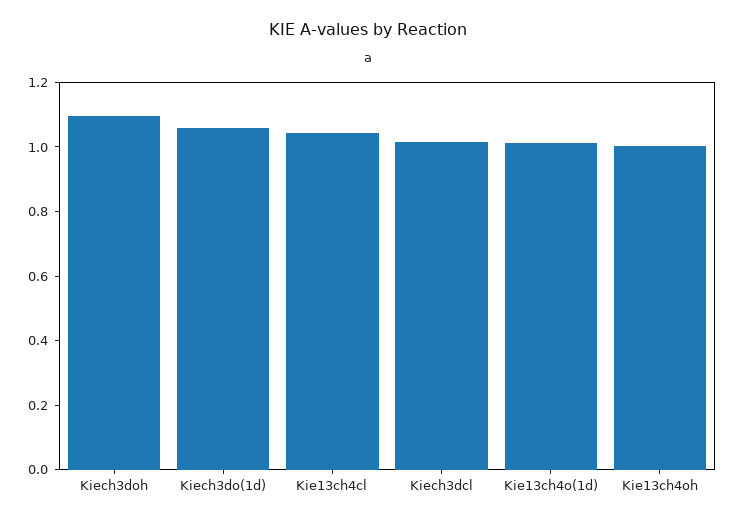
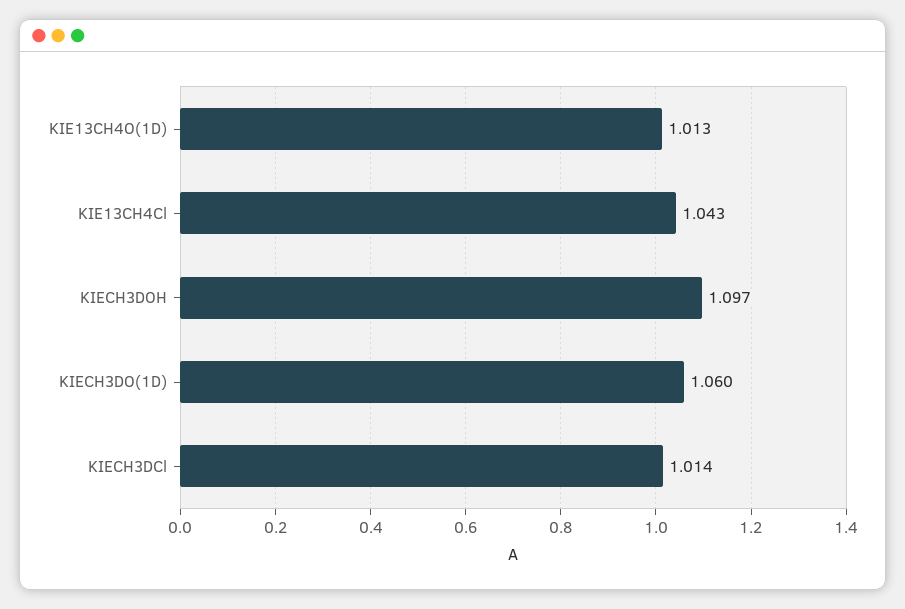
  {
    "Kiech3doh": 1.097,
    "Kiech3do(1d)": 1.06,
    "Kie13ch4cl": 1.043,
    "Kiech3dcl": 1.014,
-   "Kie13ch4o(1d)": 1.013,
+   "Kie13ch4o(1d)": 1.013
-   "Kie13ch4oh": 1
  }

